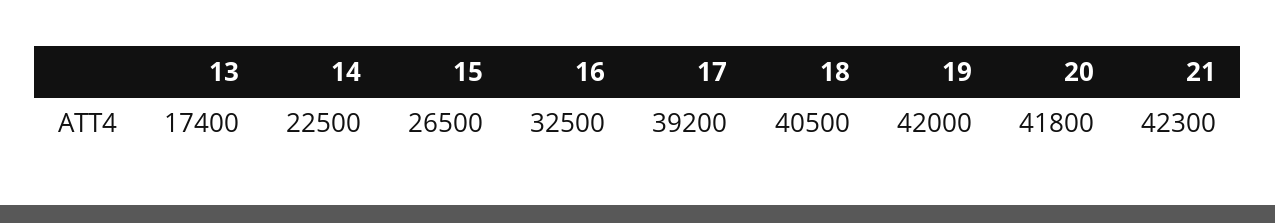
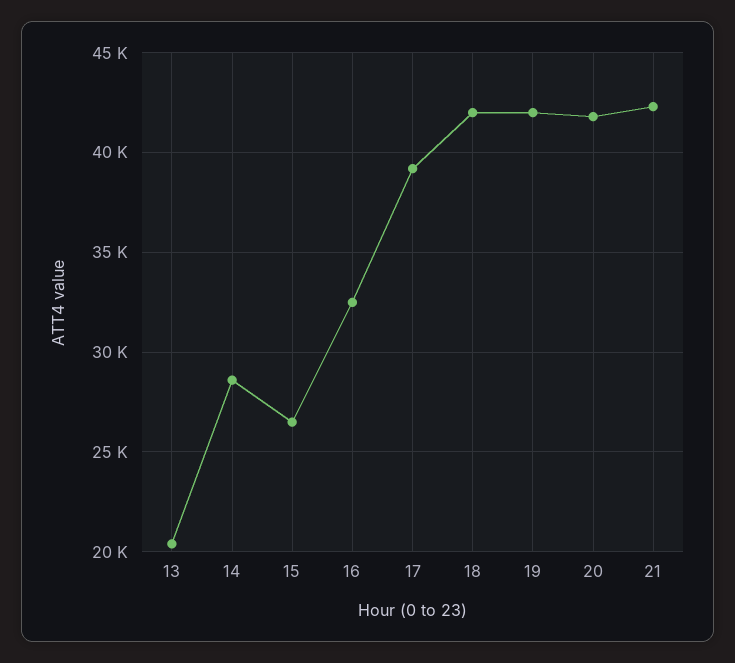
  {
-   "13": 17400,
+   "13": 20500,
-   "14": 22500,
+   "14": 28500,
    "15": 26500,
    "16": 32500,
    "17": 39200,
-   "18": 40500,
+   "18": 42000,
    "19": 42000,
    "20": 41800,
    "21": 42300
  }

